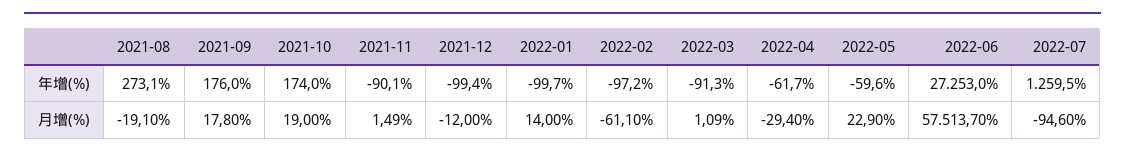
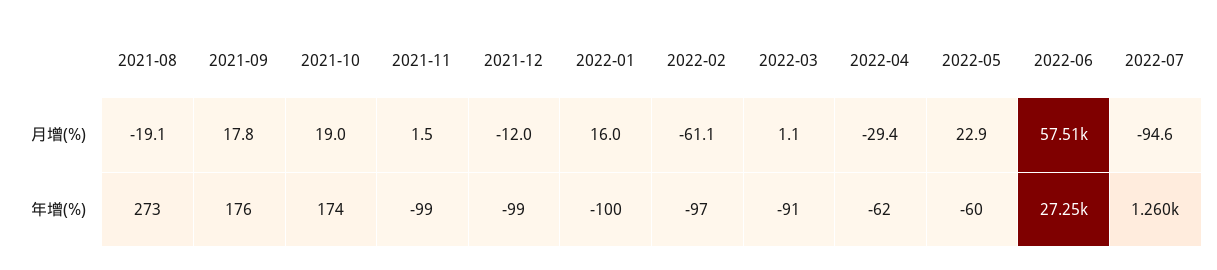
  {
    "2021-08": {
      "年增(%)": 273.1,
      "月增(%)": -19.1
    },
    "2021-09": {
      "年增(%)": 176,
      "月增(%)": 17.8
    },
    "2021-10": {
      "年增(%)": 174,
      "月增(%)": 19
    },
    "2021-11": {
-     "年增(%)": -90.1,
+     "年增(%)": -99,
      "月增(%)": 1.49
    },
    "2021-12": {
      "年增(%)": -99.4,
      "月增(%)": -12
    },
    "2022-01": {
      "年增(%)": -99.7,
-     "月增(%)": 14
+     "月增(%)": 16
    },
    "2022-02": {
      "年增(%)": -97.2,
      "月增(%)": -61.1
    },
    "2022-03": {
      "年增(%)": -91.3,
      "月增(%)": 1.09
    },
    "2022-04": {
      "年增(%)": -61.7,
      "月增(%)": -29.4
    },
    "2022-05": {
      "年增(%)": -59.6,
      "月增(%)": 22.9
    },
    "2022-06": {
      "年增(%)": 27253,
      "月增(%)": 57513.7
    },
    "2022-07": {
      "年增(%)": 1259.5,
      "月增(%)": -94.6
    }
  }

